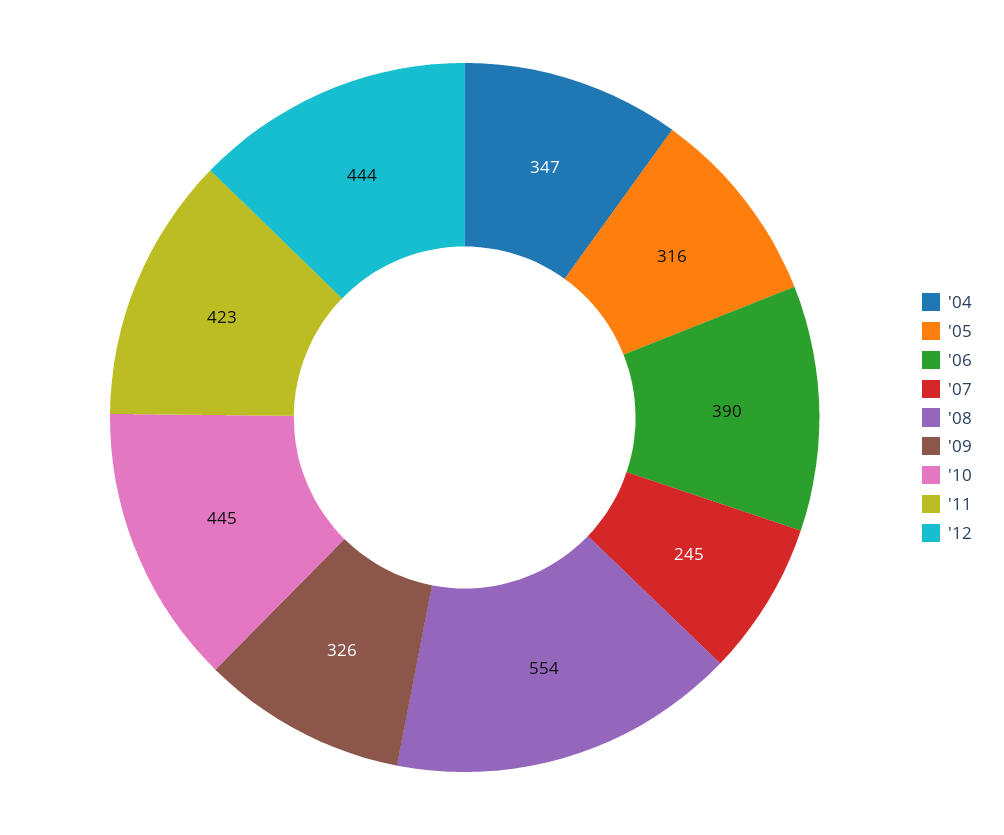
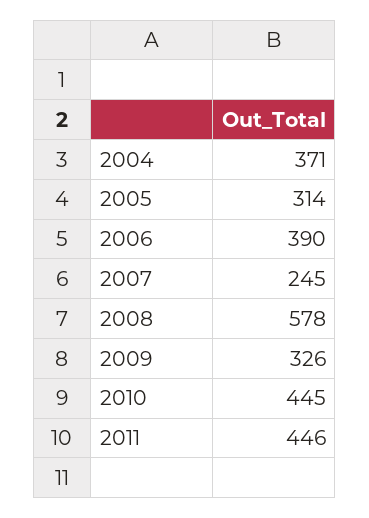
  {
-   "'04": 347,
+   "'04": 371,
-   "'05": 316,
+   "'05": 314,
    "'06": 390,
    "'07": 245,
-   "'08": 554,
+   "'08": 578,
    "'09": 326,
    "'10": 445,
-   "'11": 423,
+   "'11": 446
-   "'12": 444
  }

